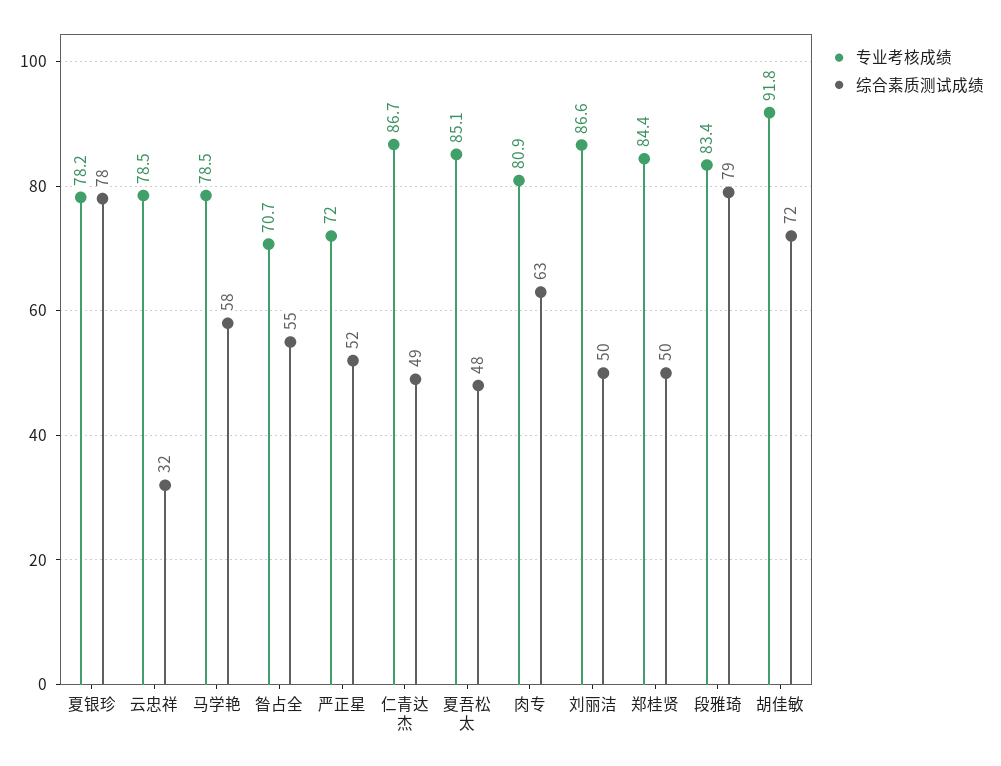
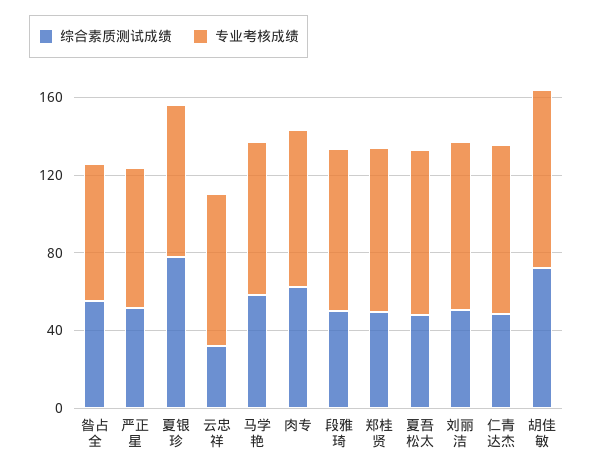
  {
    "专业考核成绩": {
      "夏银珍": 78.2,
      "云忠祥": 78.5,
      "马学艳": 78.5,
      "昝占全": 70.7,
      "严正星": 72,
      "仁青达杰": 86.7,
      "夏吾松太": 85.1,
      "肉专": 80.9,
      "刘丽洁": 86.6,
      "郑桂贤": 84.4,
      "段雅琦": 83.4,
      "胡佳敏": 91.8
    },
    "综合素质测试成绩": {
      "夏银珍": 78,
      "云忠祥": 32,
      "马学艳": 58,
      "昝占全": 55,
      "严正星": 52,
      "仁青达杰": 49,
      "夏吾松太": 48,
      "肉专": 63,
      "刘丽洁": 50,
      "郑桂贤": 50,
-     "段雅琦": 79,
+     "段雅琦": 50,
      "胡佳敏": 72
    }
  }

